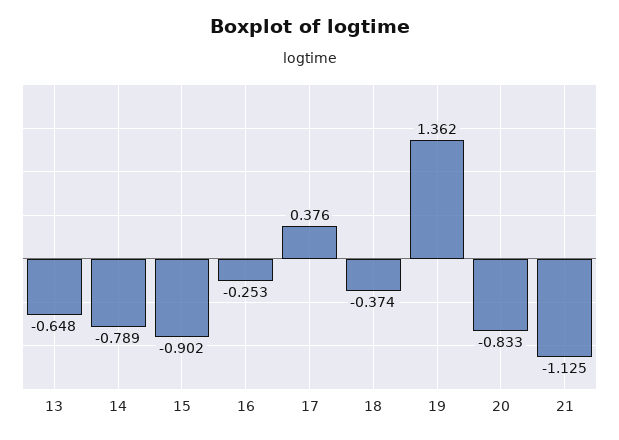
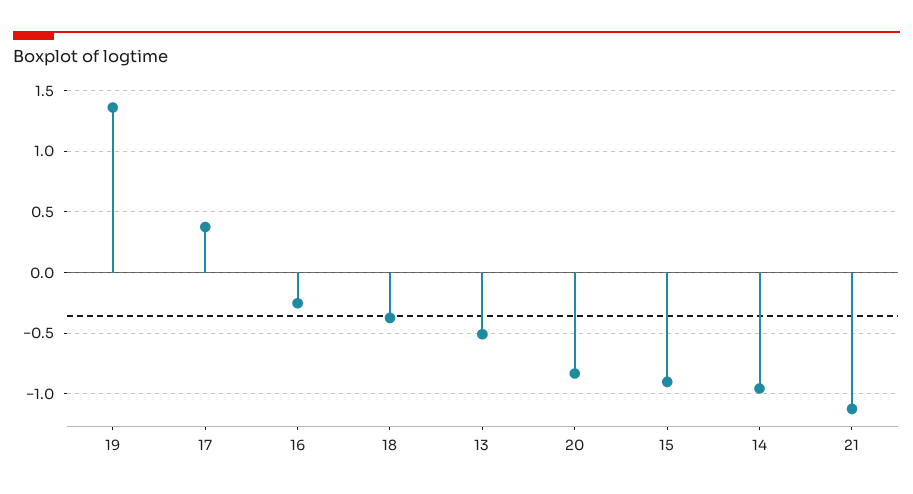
  {
-   "13": -0.648,
+   "13": -0.5,
-   "14": -0.789,
+   "14": -0.95,
    "15": -0.902,
    "16": -0.253,
    "17": 0.376,
    "18": -0.374,
    "19": 1.362,
    "20": -0.833,
    "21": -1.125
  }

